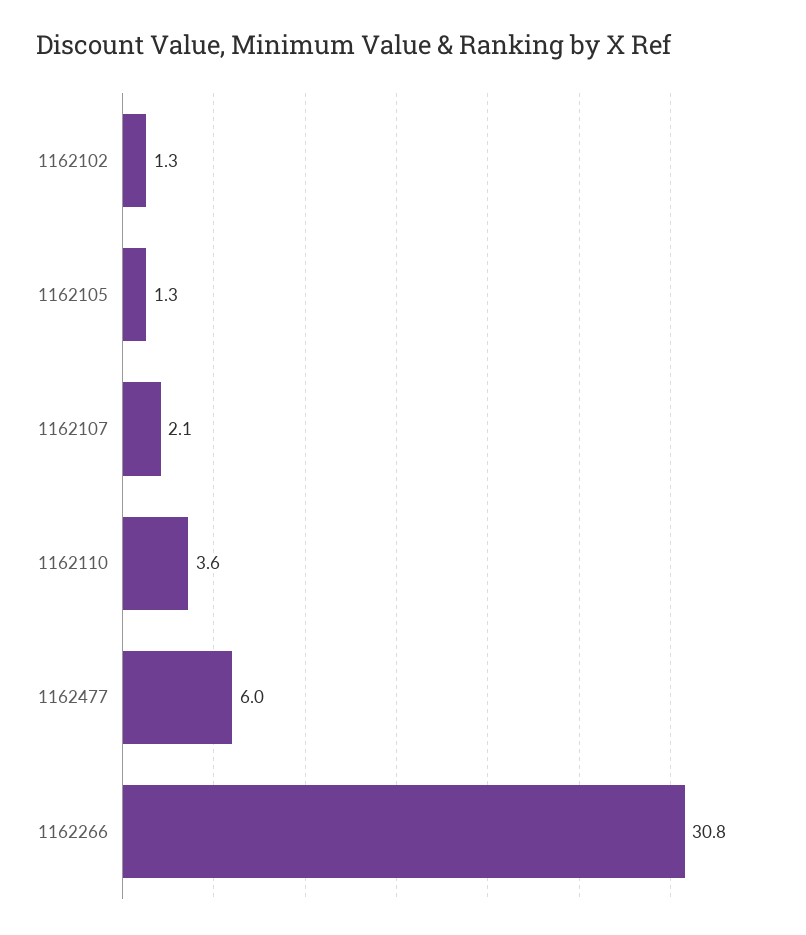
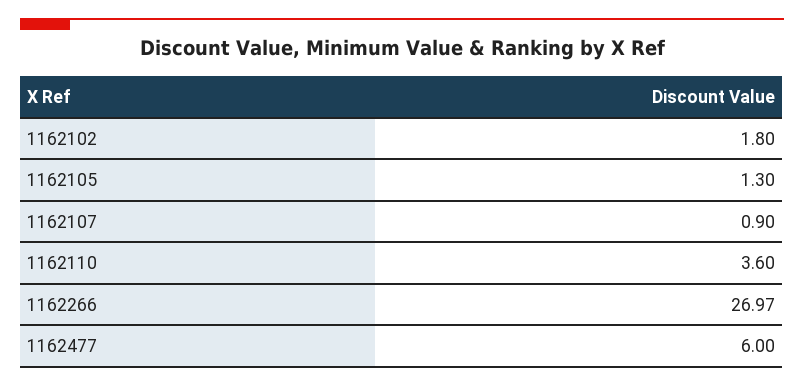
  {
-   "1162102": 1.3,
+   "1162102": 1.8,
    "1162105": 1.3,
-   "1162107": 2.1,
+   "1162107": 0.9,
    "1162110": 3.6,
    "1162477": 6,
-   "1162266": 30.8
+   "1162266": 26.97
  }

